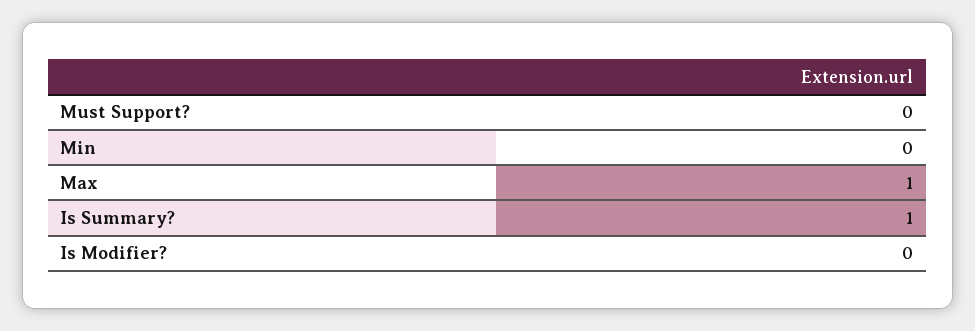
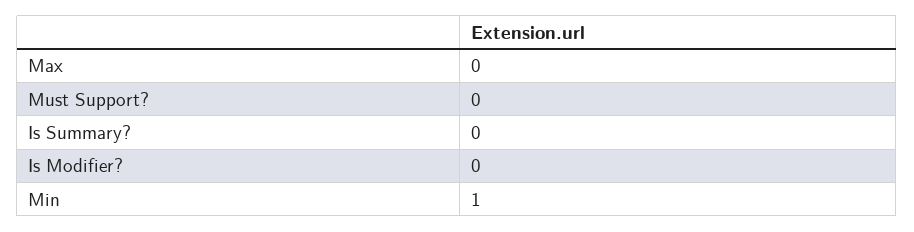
  {
    "Must Support?": 0,
-   "Min": 0,
+   "Min": 1,
-   "Max": 1,
+   "Max": 0,
-   "Is Summary?": 1,
+   "Is Summary?": 0,
    "Is Modifier?": 0
  }

